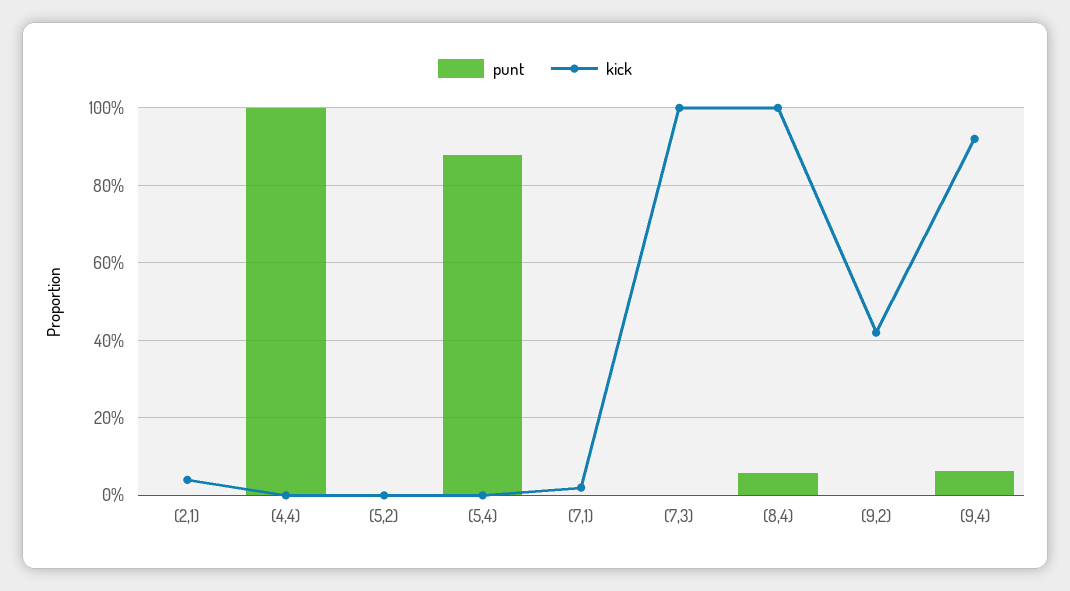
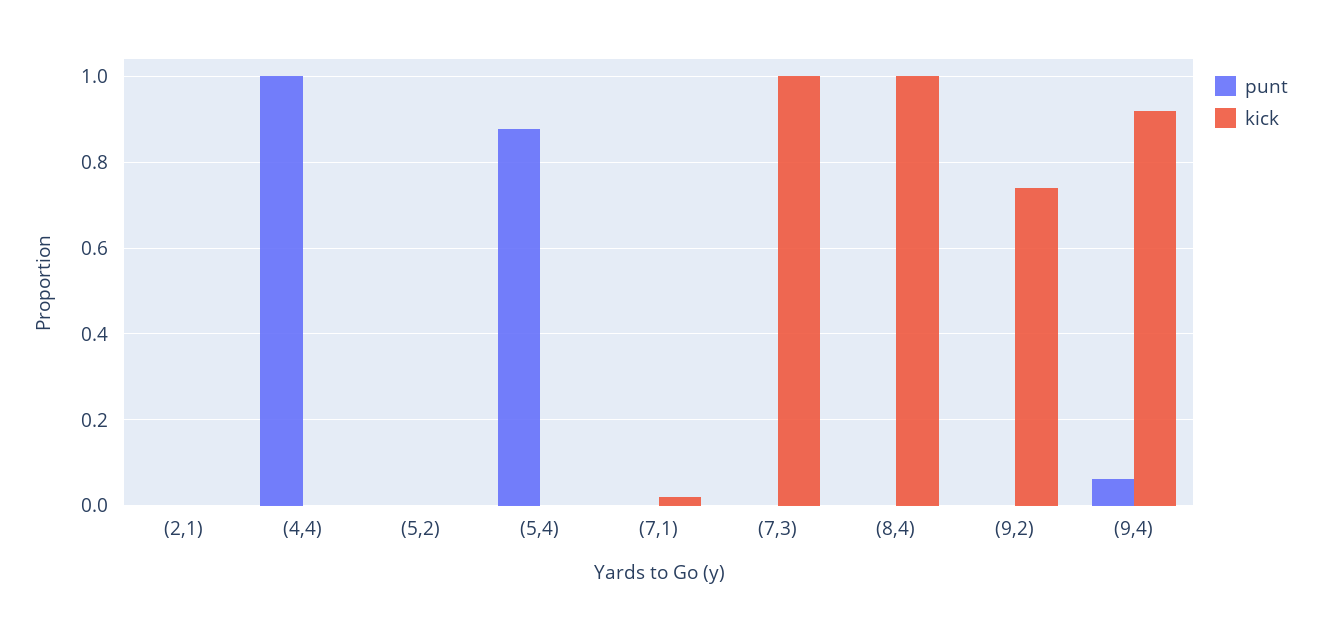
  {
    "punt": {
      "(2,1)": 0,
      "(4,4)": 1,
      "(5,2)": 0,
      "(5,4)": 0.88,
      "(7,1)": 0,
      "(7,3)": 0,
-     "(8,4)": 0.06,
+     "(8,4)": 0,
      "(9,2)": 0,
      "(9,4)": 0.06
    },
    "kick": {
-     "(2,1)": 0.04,
+     "(2,1)": 0,
      "(4,4)": 0,
      "(5,2)": 0,
      "(5,4)": 0,
      "(7,1)": 0.02,
      "(7,3)": 1,
      "(8,4)": 1,
-     "(9,2)": 0.42,
+     "(9,2)": 0.74,
      "(9,4)": 0.92
    }
  }

